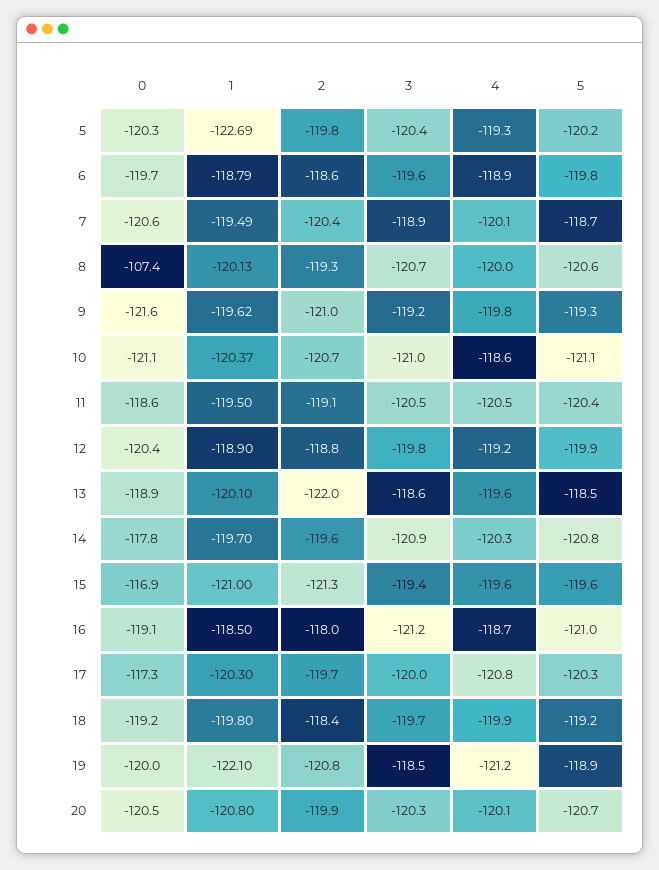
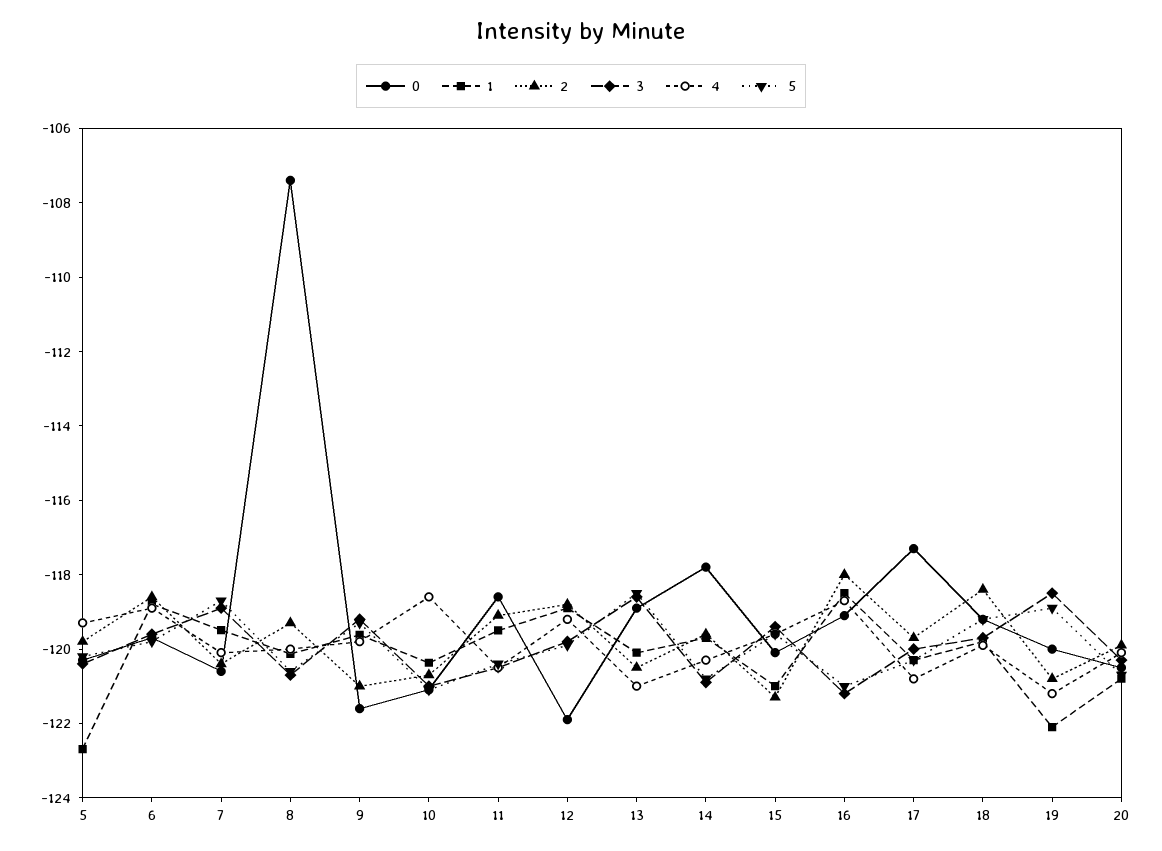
  {
    "0": {
      "5": -120.3,
      "6": -119.7,
      "7": -120.6,
      "8": -107.4,
      "9": -121.6,
      "10": -121.1,
      "11": -118.6,
-     "12": -120.4,
+     "12": -122,
      "13": -118.9,
      "14": -117.8,
-     "15": -116.9,
+     "15": -120,
      "16": -119.1,
      "17": -117.3,
      "18": -119.2,
      "19": -120,
      "20": -120.5
    },
    "1": {
      "5": -122.69,
      "6": -118.79,
      "7": -119.49,
      "8": -120.13,
      "9": -119.62,
      "10": -120.37,
      "11": -119.5,
      "12": -118.9,
      "13": -120.1,
      "14": -119.7,
      "15": -121,
      "16": -118.5,
      "17": -120.3,
      "18": -119.8,
      "19": -122.1,
      "20": -120.8
    },
    "2": {
      "5": -119.8,
      "6": -118.6,
      "7": -120.4,
      "8": -119.3,
      "9": -121,
      "10": -120.7,
      "11": -119.1,
      "12": -118.8,
-     "13": -122,
+     "13": -120.5,
      "14": -119.6,
      "15": -121.3,
      "16": -118,
      "17": -119.7,
      "18": -118.4,
      "19": -120.8,
      "20": -119.9
    },
    "3": {
      "5": -120.4,
      "6": -119.6,
      "7": -118.9,
      "8": -120.7,
      "9": -119.2,
      "10": -121,
      "11": -120.5,
      "12": -119.8,
      "13": -118.6,
      "14": -120.9,
      "15": -119.4,
      "16": -121.2,
      "17": -120,
      "18": -119.7,
      "19": -118.5,
      "20": -120.3
    },
    "4": {
      "5": -119.3,
      "6": -118.9,
      "7": -120.1,
      "8": -120,
      "9": -119.8,
      "10": -118.6,
      "11": -120.5,
      "12": -119.2,
-     "13": -119.6,
+     "13": -121,
      "14": -120.3,
      "15": -119.6,
      "16": -118.7,
      "17": -120.8,
      "18": -119.9,
      "19": -121.2,
      "20": -120.1
    },
    "5": {
      "5": -120.2,
      "6": -119.8,
      "7": -118.7,
      "8": -120.6,
      "9": -119.3,
      "10": -121.1,
      "11": -120.4,
      "12": -119.9,
      "13": -118.5,
      "14": -120.8,
      "15": -119.6,
      "16": -121,
      "17": -120.3,
      "18": -119.2,
      "19": -118.9,
      "20": -120.7
    }
  }

